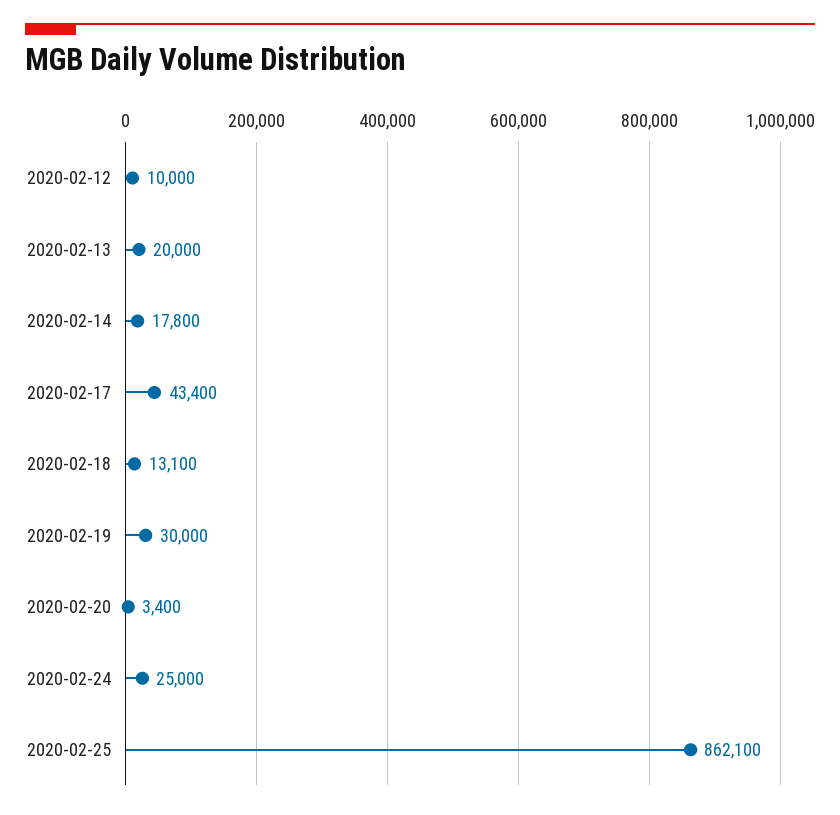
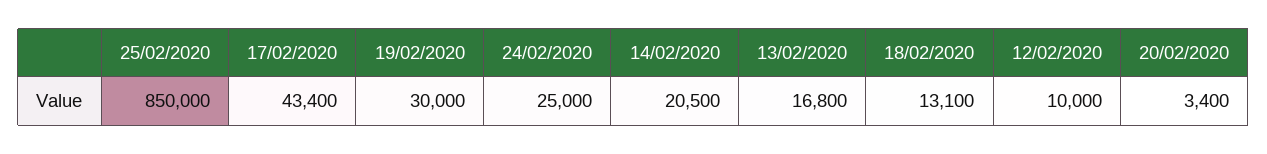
  {
    "2020-02-12": 10000,
-   "2020-02-13": 20000,
+   "2020-02-13": 16800,
-   "2020-02-14": 17800,
+   "2020-02-14": 20500,
    "2020-02-17": 43400,
    "2020-02-18": 13100,
    "2020-02-19": 30000,
    "2020-02-20": 3400,
    "2020-02-24": 25000,
-   "2020-02-25": 862100
+   "2020-02-25": 850000
  }

